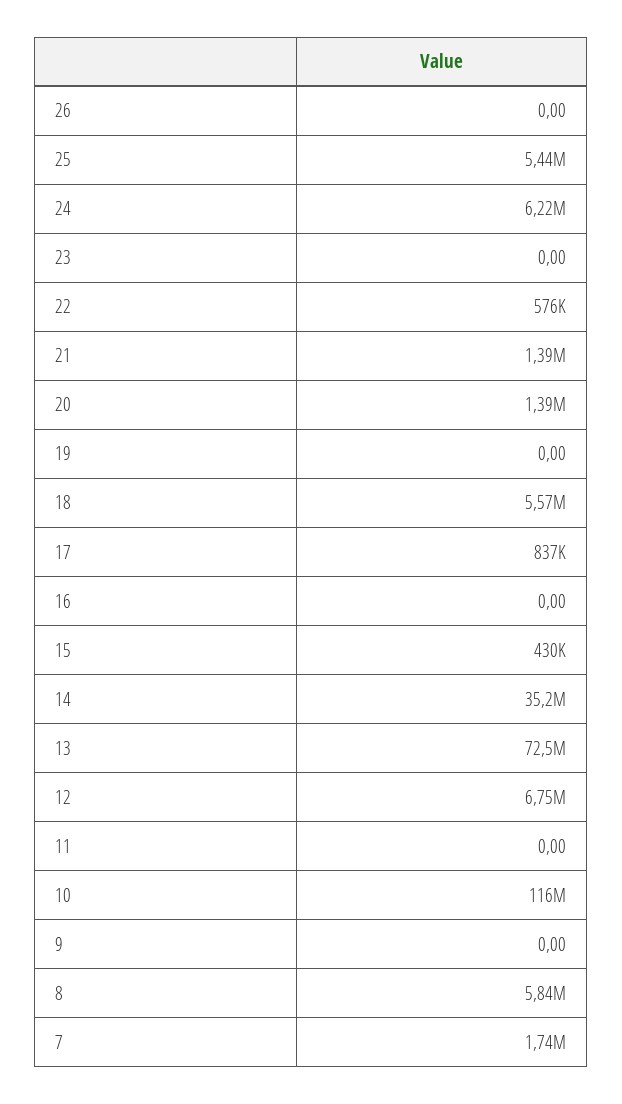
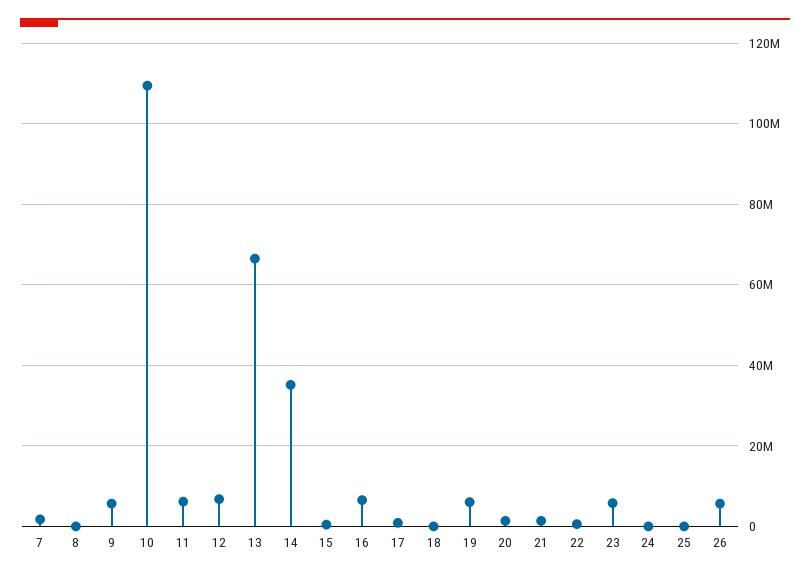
  {
-   "26": 0,
+   "26": 6000000,
-   "25": 5440000,
+   "25": 0,
-   "24": 6220000,
+   "24": 0,
-   "23": 0,
+   "23": 6000000,
    "22": 576000,
    "21": 1390000,
    "20": 1390000,
-   "19": 0,
+   "19": 6000000,
-   "18": 5570000,
+   "18": 0,
    "17": 837000,
-   "16": 0,
+   "16": 6000000,
    "15": 430000,
    "14": 35200000,
-   "13": 72500000,
+   "13": 66000000,
    "12": 6750000,
-   "11": 0,
+   "11": 6000000,
-   "10": 116000000,
+   "10": 110000000,
-   "9": 0,
+   "9": 6000000,
-   "8": 5840000,
+   "8": 0,
    "7": 1740000
  }

